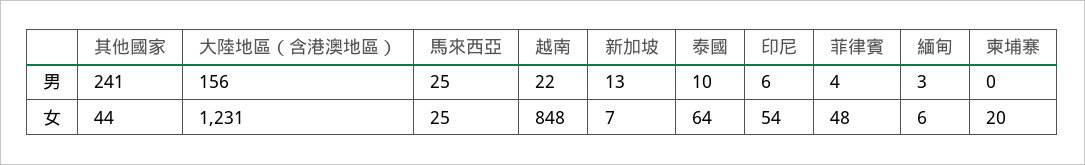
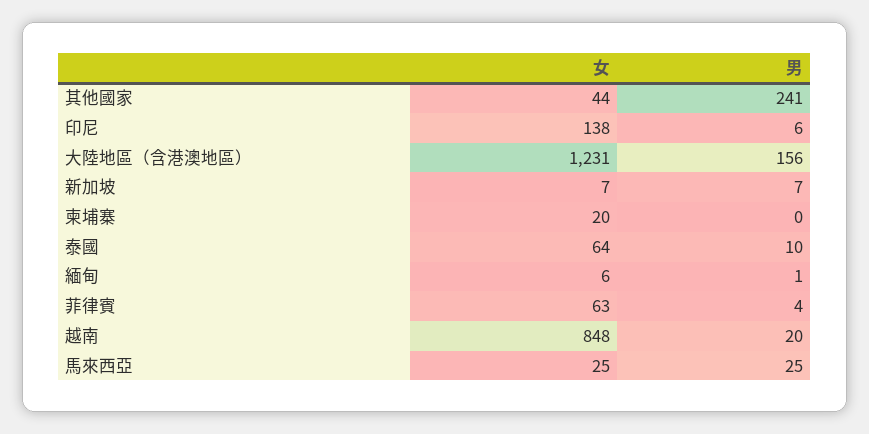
  {
    "其他國家": {
      "男": 241,
      "女": 44
    },
    "大陸地區（含港澳地區）": {
      "男": 156,
      "女": 1231
    },
    "馬來西亞": {
      "男": 25,
      "女": 25
    },
    "越南": {
-     "男": 22,
+     "男": 20,
      "女": 848
    },
    "新加坡": {
-     "男": 13,
+     "男": 7,
      "女": 7
    },
    "泰國": {
      "男": 10,
      "女": 64
    },
    "印尼": {
      "男": 6,
-     "女": 54
+     "女": 138
    },
    "菲律賓": {
      "男": 4,
-     "女": 48
+     "女": 63
    },
    "緬甸": {
-     "男": 3,
+     "男": 1,
      "女": 6
    },
    "柬埔寨": {
      "男": 0,
      "女": 20
    }
  }

